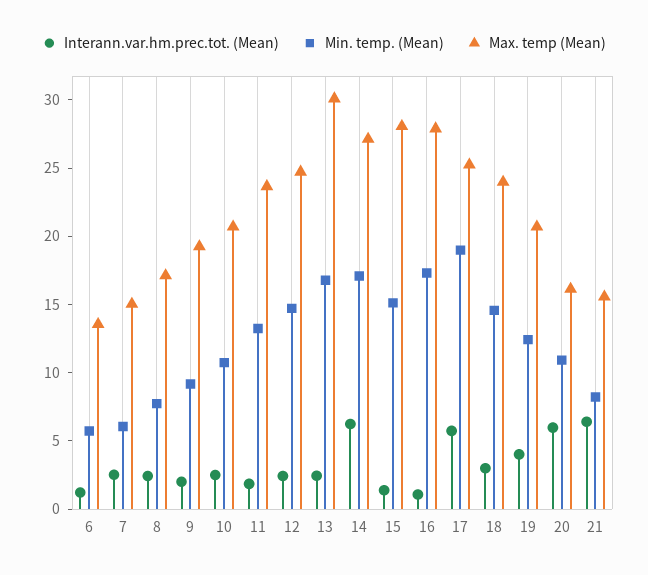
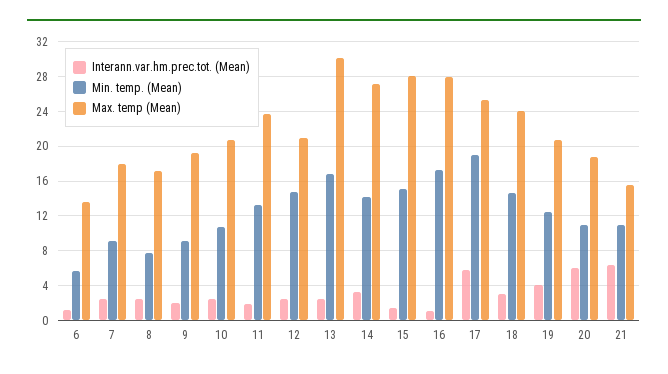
  {
    "Interann.var.hm.prec.tot. (Mean)": {
      "6": 1,
      "7": 3,
      "8": 2,
      "9": 2,
      "10": 2,
      "11": 2,
      "12": 2,
      "13": 2,
-     "14": 6,
+     "14": 3,
      "15": 1,
      "16": 1,
      "17": 6,
      "18": 3,
      "19": 4,
      "20": 6,
      "21": 6
    },
    "Min. temp. (Mean)": {
      "6": 6,
-     "7": 6,
+     "7": 9,
      "8": 8,
      "9": 9,
      "10": 11,
      "11": 13,
      "12": 15,
      "13": 17,
-     "14": 17,
+     "14": 14,
      "15": 15,
      "16": 17,
      "17": 19,
      "18": 15,
      "19": 12,
      "20": 11,
-     "21": 8
+     "21": 11
    },
    "Max. temp (Mean)": {
      "6": 14,
-     "7": 15,
+     "7": 18,
      "8": 17,
      "9": 19,
      "10": 21,
      "11": 24,
-     "12": 25,
+     "12": 21,
      "13": 30,
      "14": 27,
      "15": 28,
      "16": 28,
      "17": 25,
      "18": 24,
      "19": 21,
-     "20": 16,
+     "20": 19,
      "21": 16
    }
  }

